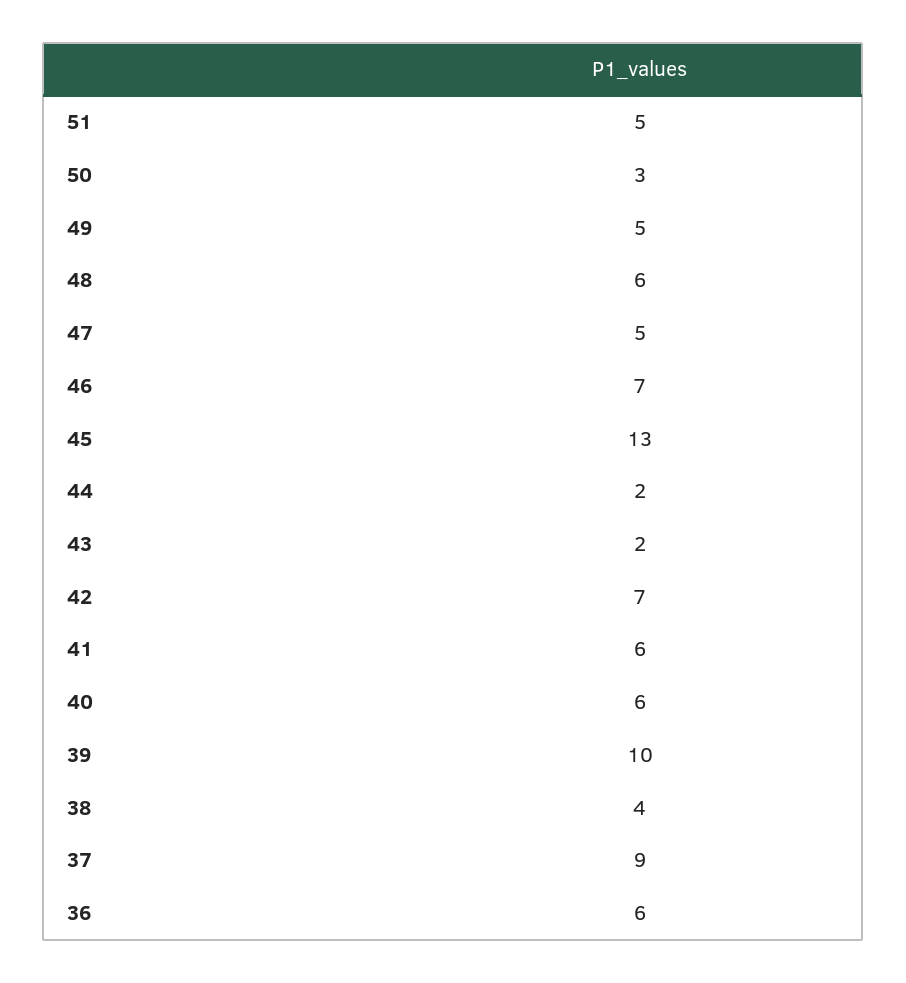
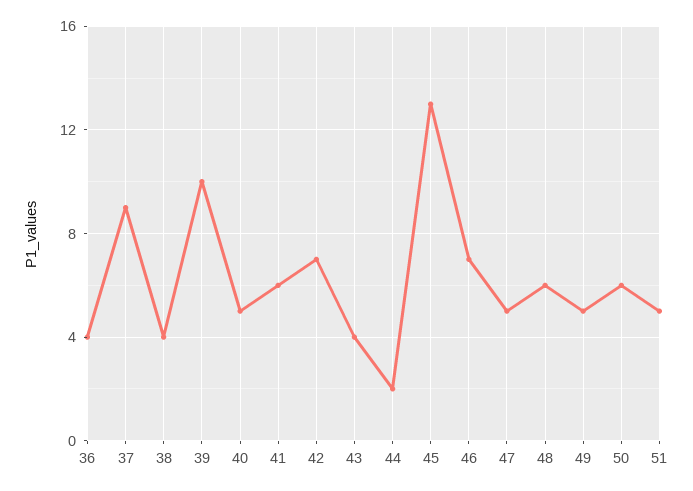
  {
    "51": 5,
-   "50": 3,
+   "50": 6,
    "49": 5,
    "48": 6,
    "47": 5,
    "46": 7,
    "45": 13,
    "44": 2,
-   "43": 2,
+   "43": 4,
    "42": 7,
    "41": 6,
-   "40": 6,
+   "40": 5,
    "39": 10,
    "38": 4,
    "37": 9,
-   "36": 6
+   "36": 4
  }

